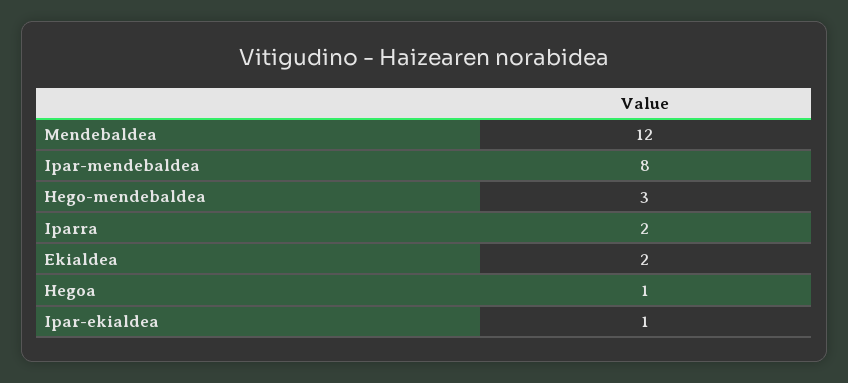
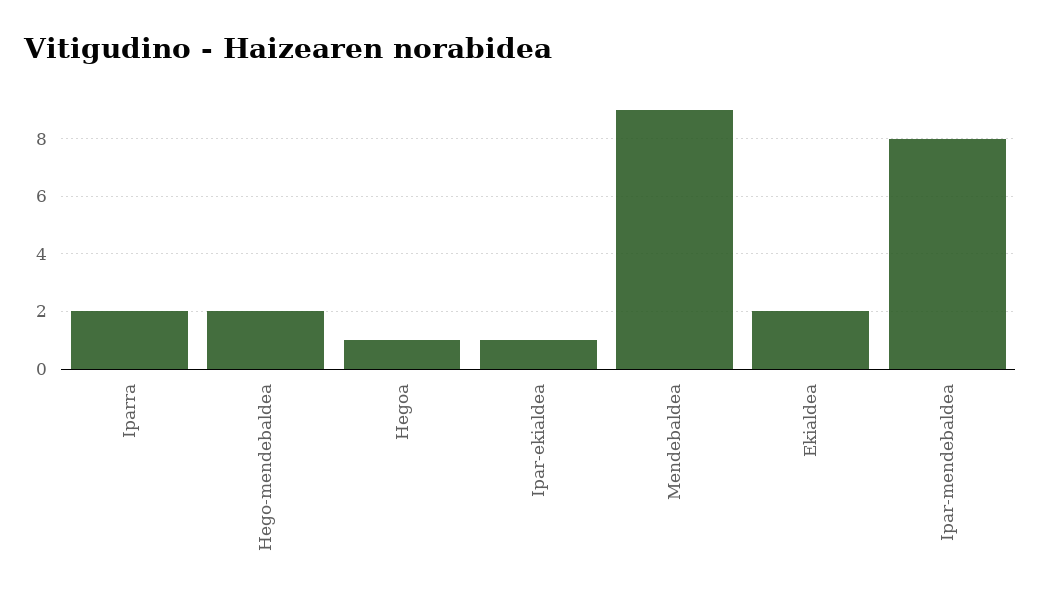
  {
-   "Mendebaldea": 12,
+   "Mendebaldea": 9,
    "Ipar-mendebaldea": 8,
-   "Hego-mendebaldea": 3,
+   "Hego-mendebaldea": 2,
    "Iparra": 2,
    "Ekialdea": 2,
    "Hegoa": 1,
    "Ipar-ekialdea": 1
  }

